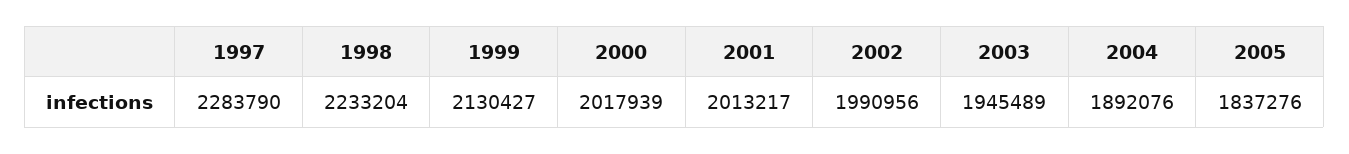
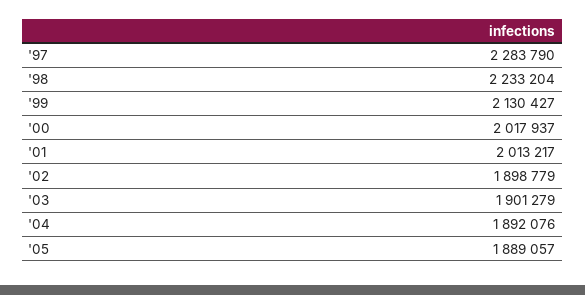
  {
    "1997": 2283790,
    "1998": 2233204,
    "1999": 2130427,
-   "2000": 2017939,
+   "2000": 2017937,
    "2001": 2013217,
-   "2002": 1990956,
+   "2002": 1898779,
-   "2003": 1945489,
+   "2003": 1901279,
    "2004": 1892076,
-   "2005": 1837276
+   "2005": 1889057
  }

